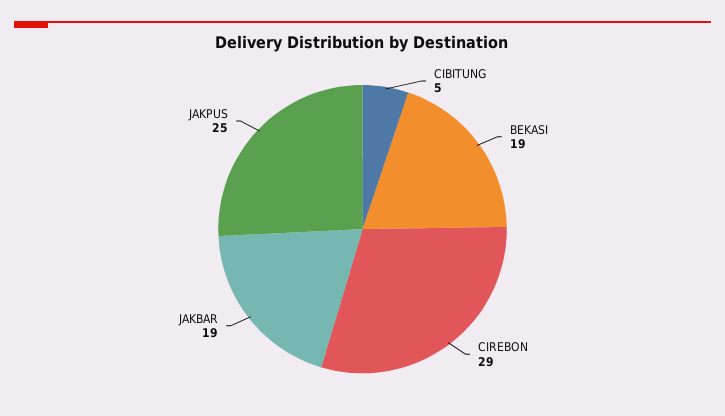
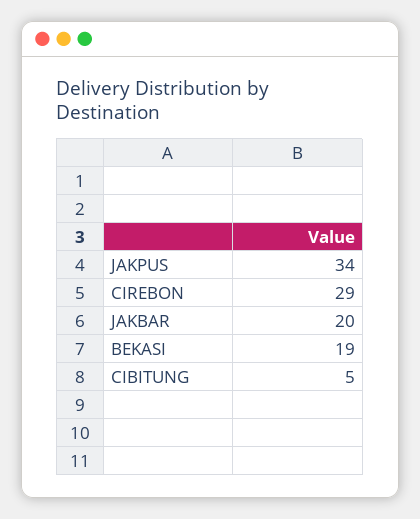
  {
    "CIBITUNG": 5,
    "BEKASI": 19,
    "CIREBON": 29,
-   "JAKBAR": 19,
+   "JAKBAR": 20,
-   "JAKPUS": 25
+   "JAKPUS": 34
  }

